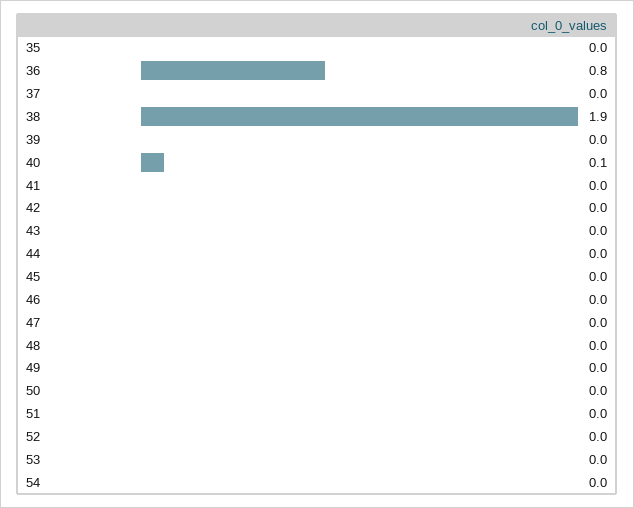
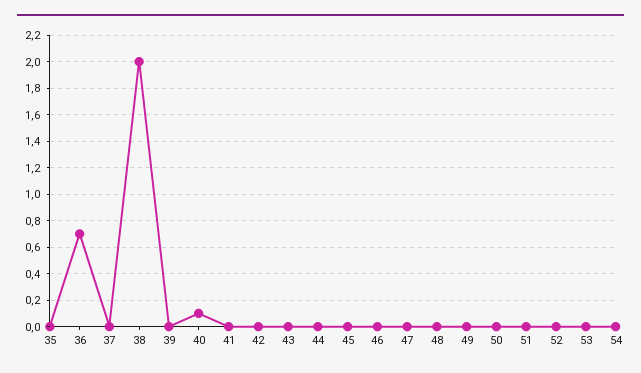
  {
    "35": 0,
-   "36": 0.8,
+   "36": 0.7,
    "37": 0,
-   "38": 1.9,
+   "38": 2,
    "39": 0,
    "40": 0.1,
    "41": 0,
    "42": 0,
    "43": 0,
    "44": 0,
    "45": 0,
    "46": 0,
    "47": 0,
    "48": 0,
    "49": 0,
    "50": 0,
    "51": 0,
    "52": 0,
    "53": 0,
    "54": 0
  }

